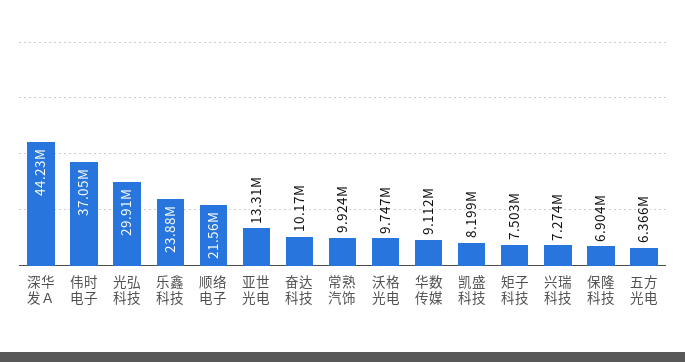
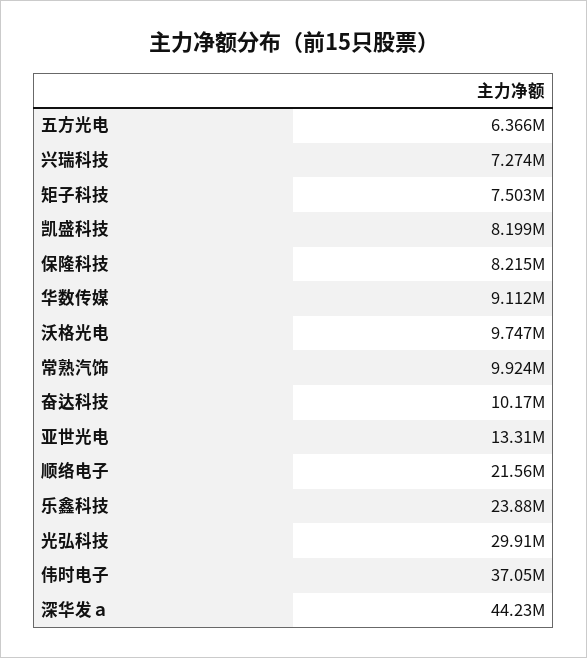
  {
    "深华发Ａ": 44230000,
    "伟时电子": 37050000,
    "光弘科技": 29910000,
    "乐鑫科技": 23880000,
    "顺络电子": 21560000,
    "亚世光电": 13310000,
    "奋达科技": 10170000,
    "常熟汽饰": 9924000,
    "沃格光电": 9747000,
    "华数传媒": 9112000,
    "凯盛科技": 8199000,
    "矩子科技": 7503000,
    "兴瑞科技": 7274000,
-   "保隆科技": 6904000,
+   "保隆科技": 8215000,
    "五方光电": 6366000
  }

